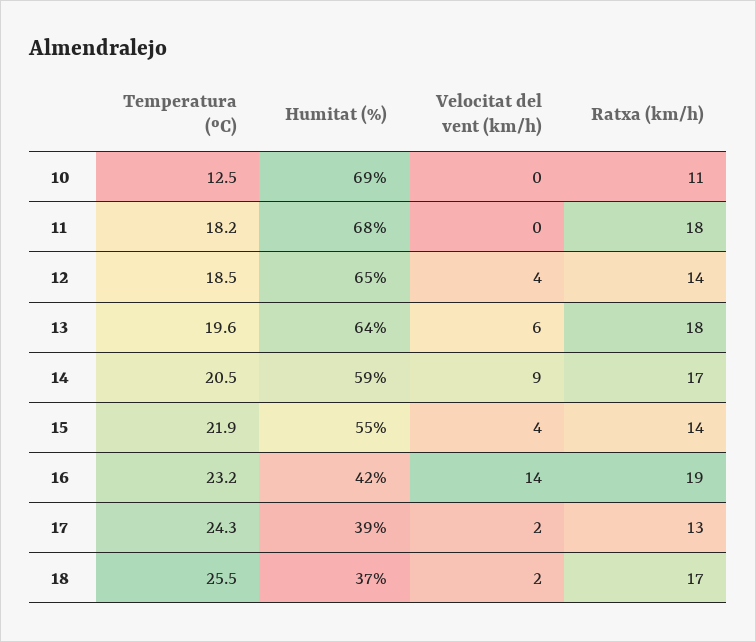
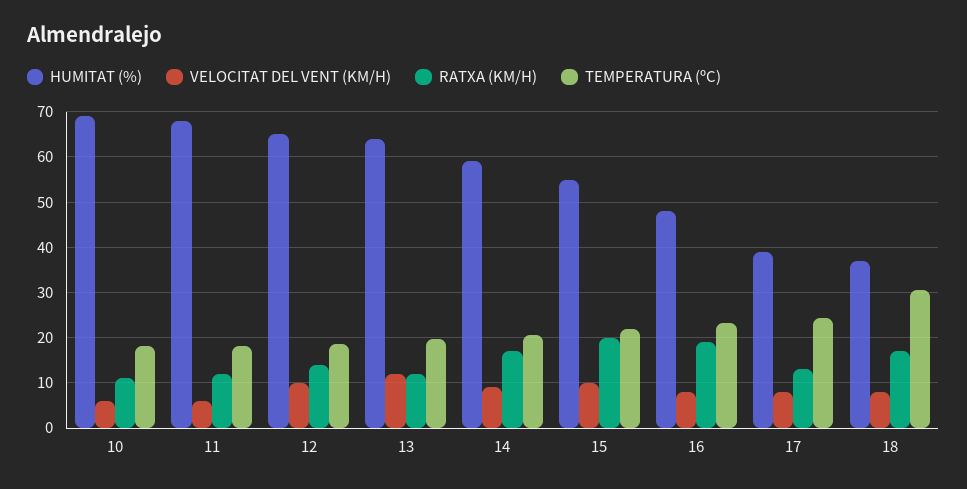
  {
    "Temperatura (ºC)": {
-     "10": 12.5,
+     "10": 18,
      "11": 18.2,
      "12": 18.5,
      "13": 19.6,
      "14": 20.5,
      "15": 21.9,
      "16": 23.2,
      "17": 24.3,
-     "18": 25.5
+     "18": 30
    },
    "Humitat (%)": {
      "10": 69,
      "11": 68,
      "12": 65,
      "13": 64,
      "14": 59,
      "15": 55,
-     "16": 42,
+     "16": 48,
      "17": 39,
      "18": 37
    },
    "Velocitat del vent (km/h)": {
-     "10": 0,
+     "10": 6,
-     "11": 0,
+     "11": 6,
-     "12": 4,
+     "12": 10,
-     "13": 6,
+     "13": 12,
      "14": 9,
-     "15": 4,
+     "15": 10,
-     "16": 14,
+     "16": 8,
-     "17": 2,
+     "17": 8,
-     "18": 2
+     "18": 8
    },
    "Ratxa (km/h)": {
      "10": 11,
-     "11": 18,
+     "11": 12,
      "12": 14,
-     "13": 18,
+     "13": 12,
      "14": 17,
-     "15": 14,
+     "15": 20,
      "16": 19,
      "17": 13,
      "18": 17
    }
  }

